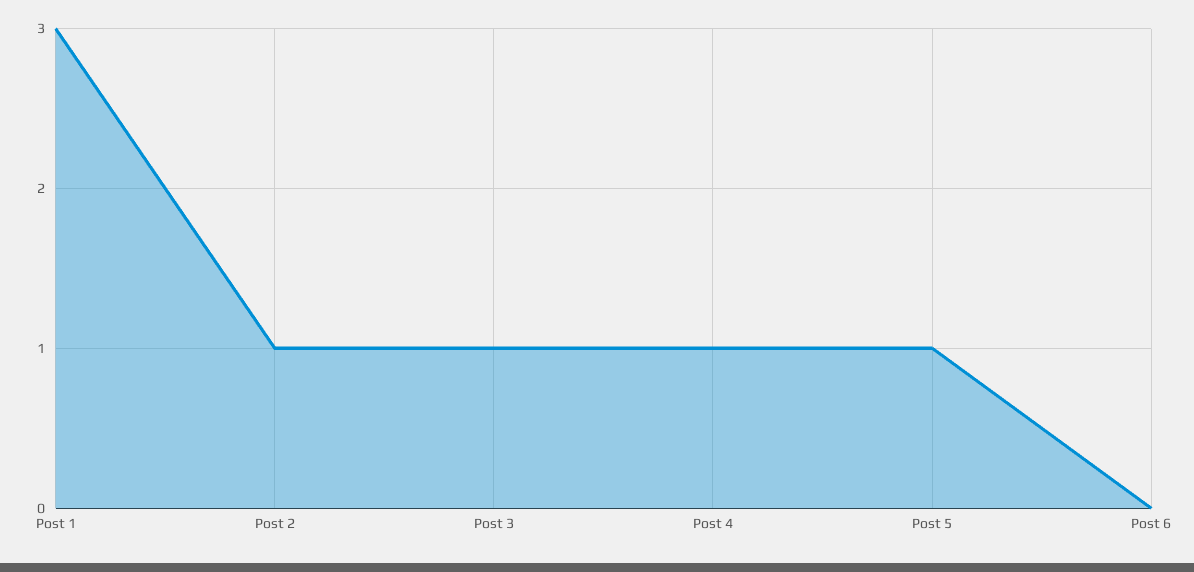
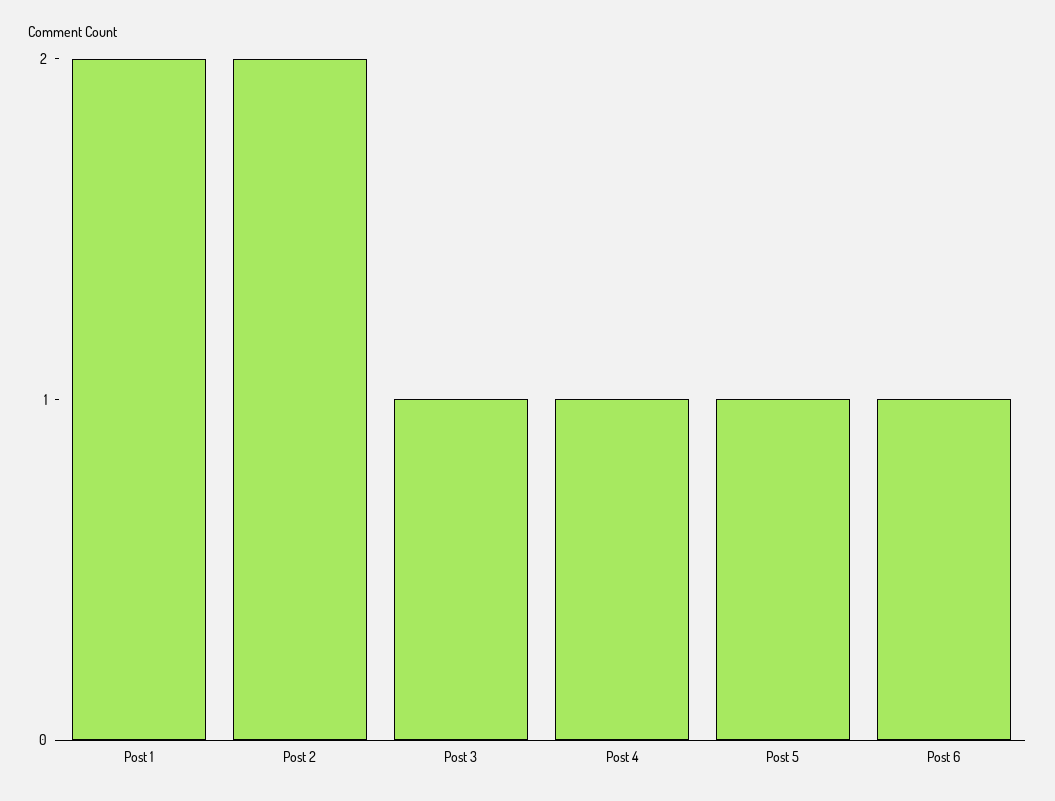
  {
-   "Post 1": 3,
+   "Post 1": 2,
-   "Post 2": 1,
+   "Post 2": 2,
    "Post 3": 1,
    "Post 4": 1,
    "Post 5": 1,
-   "Post 6": 0
+   "Post 6": 1
  }

